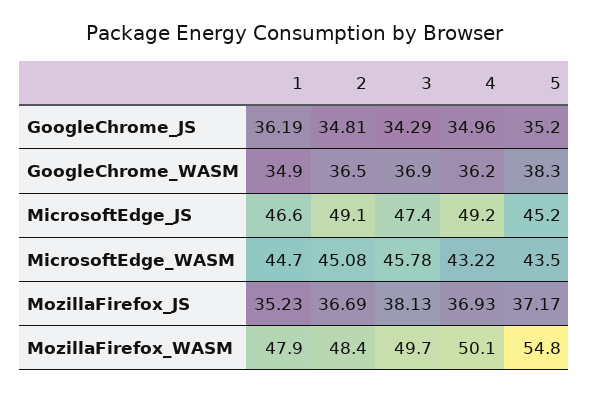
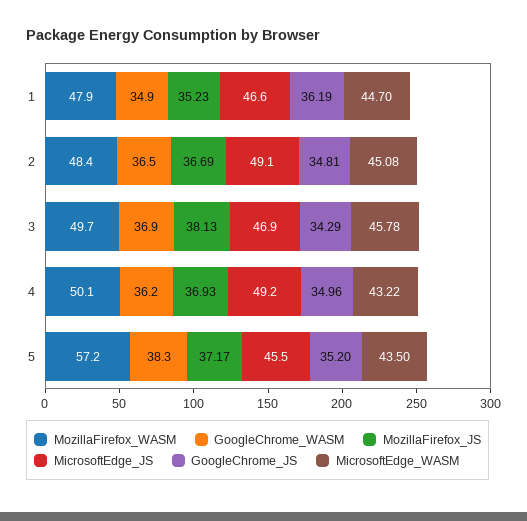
  {
    "GoogleChrome_JS": {
      "1": 36.19,
      "2": 34.81,
      "3": 34.29,
      "4": 34.96,
      "5": 35.2
    },
    "GoogleChrome_WASM": {
      "1": 34.9,
      "2": 36.5,
      "3": 36.9,
      "4": 36.2,
      "5": 38.3
    },
    "MicrosoftEdge_JS": {
      "1": 46.6,
      "2": 49.1,
-     "3": 47.4,
+     "3": 46.9,
      "4": 49.2,
-     "5": 45.2
+     "5": 45.5
    },
    "MicrosoftEdge_WASM": {
      "1": 44.7,
      "2": 45.08,
      "3": 45.78,
      "4": 43.22,
      "5": 43.5
    },
    "MozillaFirefox_JS": {
      "1": 35.23,
      "2": 36.69,
      "3": 38.13,
      "4": 36.93,
      "5": 37.17
    },
    "MozillaFirefox_WASM": {
      "1": 47.9,
      "2": 48.4,
      "3": 49.7,
      "4": 50.1,
-     "5": 54.8
+     "5": 57.2
    }
  }

